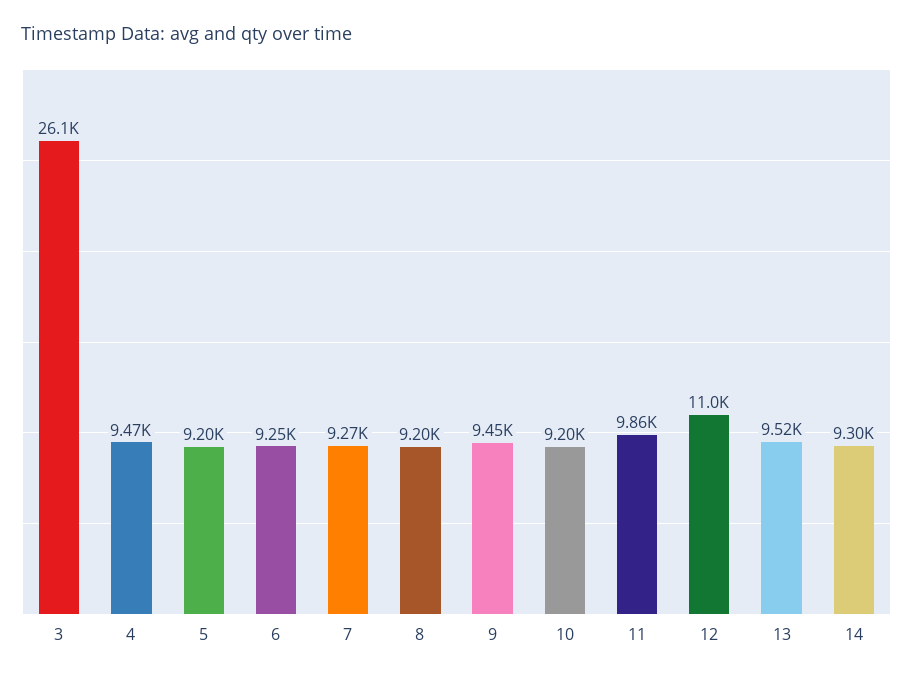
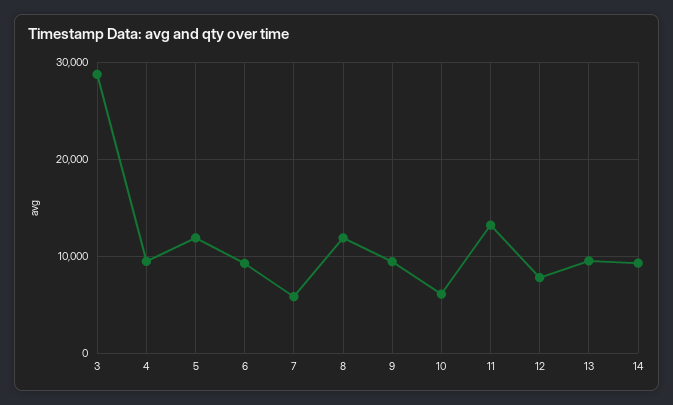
  {
-   "3": 26100,
+   "3": 29000,
    "4": 9470,
-   "5": 9200,
+   "5": 12000,
    "6": 9250,
-   "7": 9270,
+   "7": 6000,
-   "8": 9200,
+   "8": 12000,
    "9": 9450,
-   "10": 9200,
+   "10": 6000,
-   "11": 9860,
+   "11": 13000,
-   "12": 11000,
+   "12": 8000,
    "13": 9520,
    "14": 9300
  }

